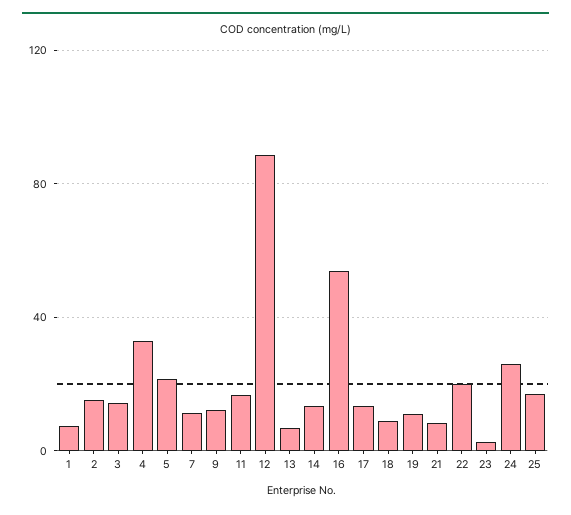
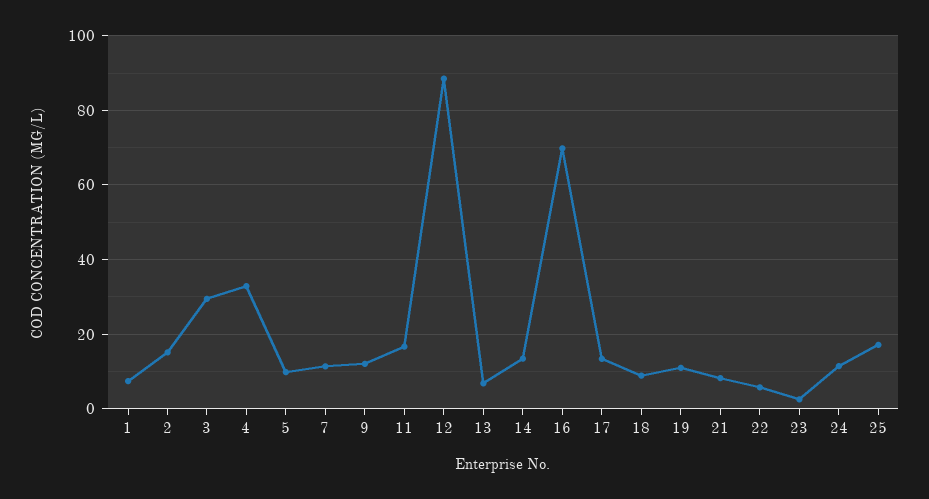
  {
    "1": 8,
    "2": 16,
-   "3": 15,
+   "3": 30,
    "4": 32,
-   "5": 20,
+   "5": 10,
    "7": 12,
    "9": 12,
    "11": 16,
    "12": 88,
    "13": 6,
    "14": 14,
-   "16": 55,
+   "16": 70,
    "17": 14,
    "18": 8,
    "19": 12,
    "21": 8,
-   "22": 20,
+   "22": 6,
    "23": 2,
-   "24": 25,
+   "24": 12,
    "25": 18
  }

